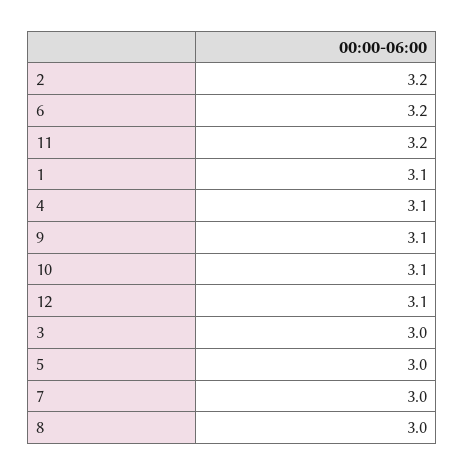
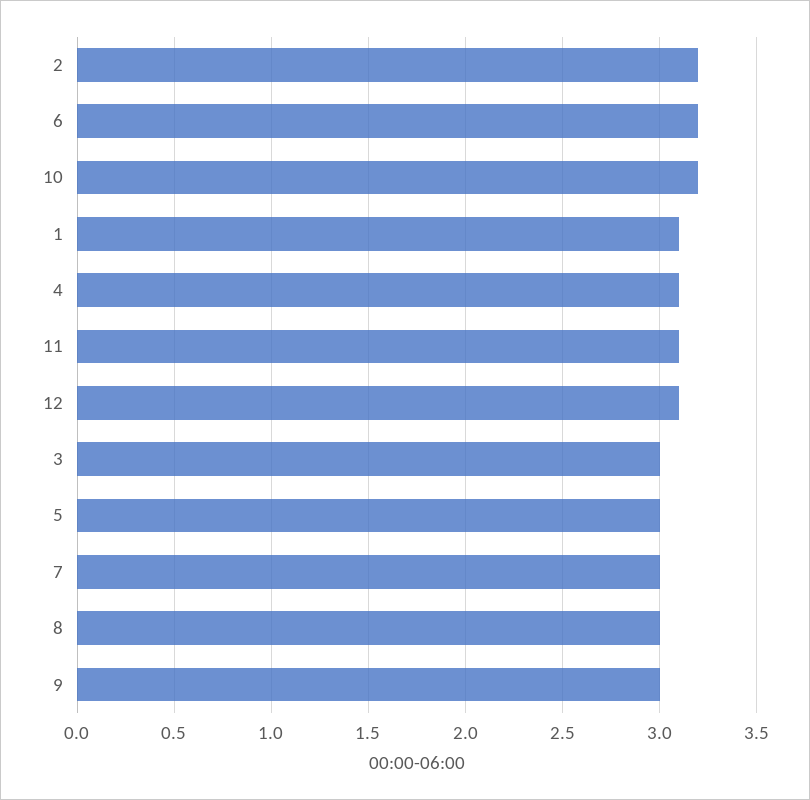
  {
    "2": 3.2,
    "6": 3.2,
-   "11": 3.2,
+   "11": 3.1,
    "1": 3.1,
    "4": 3.1,
-   "9": 3.1,
+   "9": 3,
-   "10": 3.1,
+   "10": 3.2,
    "12": 3.1,
    "3": 3,
    "5": 3,
    "7": 3,
    "8": 3
  }

